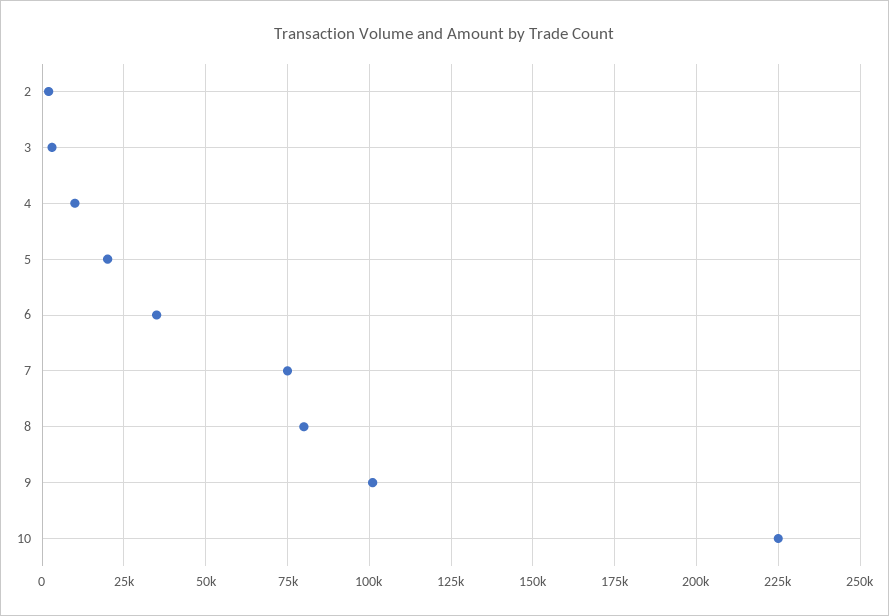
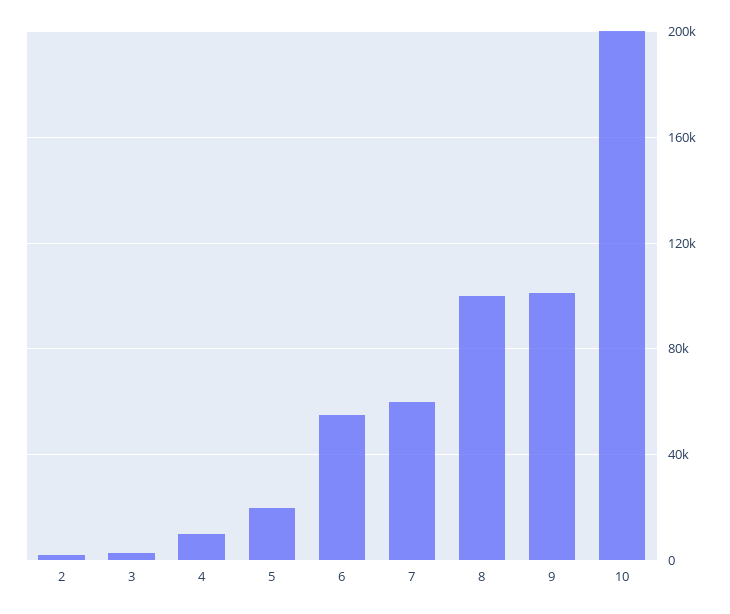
  {
    "2": 2500,
    "3": 2500,
    "4": 10000,
    "5": 20000,
-   "6": 35000,
+   "6": 55000,
-   "7": 75000,
+   "7": 60000,
-   "8": 80000,
+   "8": 100000,
    "9": 100000,
-   "10": 225000
+   "10": 200000
  }

